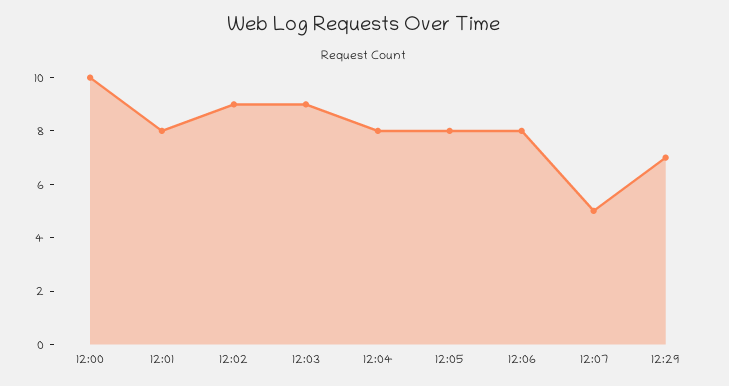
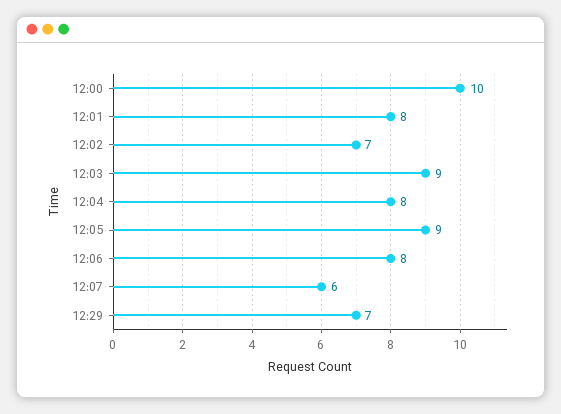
  {
    "12:00": 10,
    "12:01": 8,
-   "12:02": 9,
+   "12:02": 7,
    "12:03": 9,
    "12:04": 8,
-   "12:05": 8,
+   "12:05": 9,
    "12:06": 8,
-   "12:07": 5,
+   "12:07": 6,
    "12:29": 7
  }

